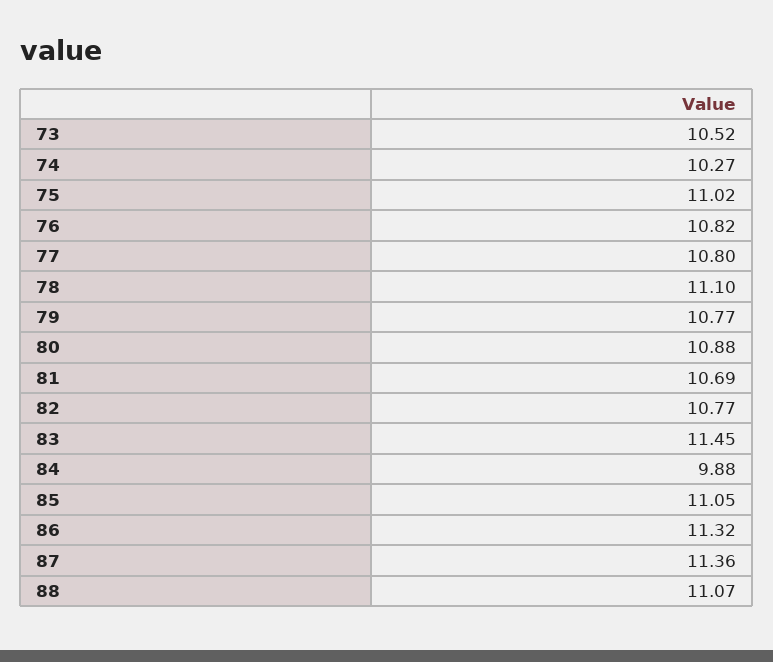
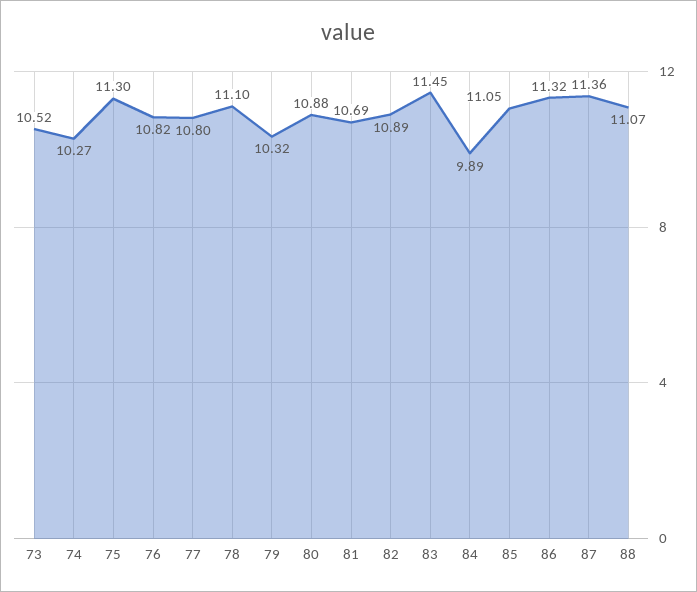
  {
    "73": 10.52,
    "74": 10.27,
-   "75": 11.02,
+   "75": 11.3,
    "76": 10.82,
    "77": 10.8,
    "78": 11.1,
-   "79": 10.77,
+   "79": 10.32,
    "80": 10.88,
    "81": 10.69,
-   "82": 10.77,
+   "82": 10.89,
    "83": 11.45,
-   "84": 9.88,
+   "84": 9.89,
    "85": 11.05,
    "86": 11.32,
    "87": 11.36,
    "88": 11.07
  }

